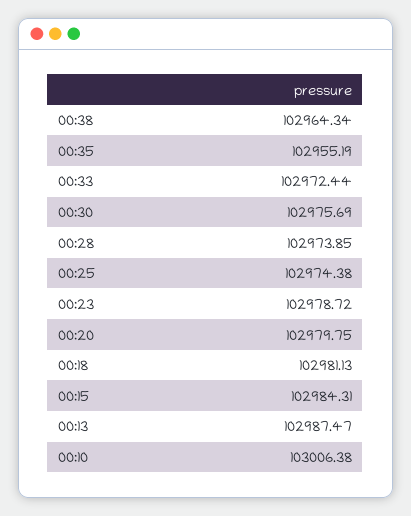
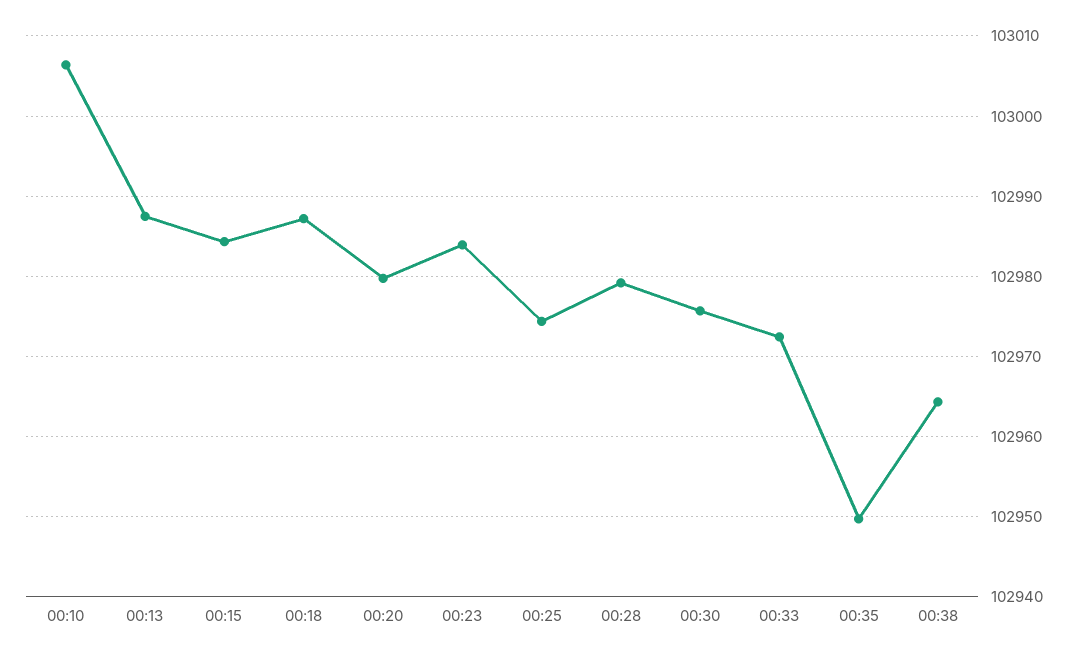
  {
    "00:38": 102964.34,
-   "00:35": 102955.19,
+   "00:35": 102950,
    "00:33": 102972.44,
    "00:30": 102975.69,
-   "00:28": 102973.85,
+   "00:28": 102979,
    "00:25": 102974.38,
-   "00:23": 102978.72,
+   "00:23": 102984,
    "00:20": 102979.75,
-   "00:18": 102981.13,
+   "00:18": 102987,
    "00:15": 102984.31,
    "00:13": 102987.47,
    "00:10": 103006.38
  }

